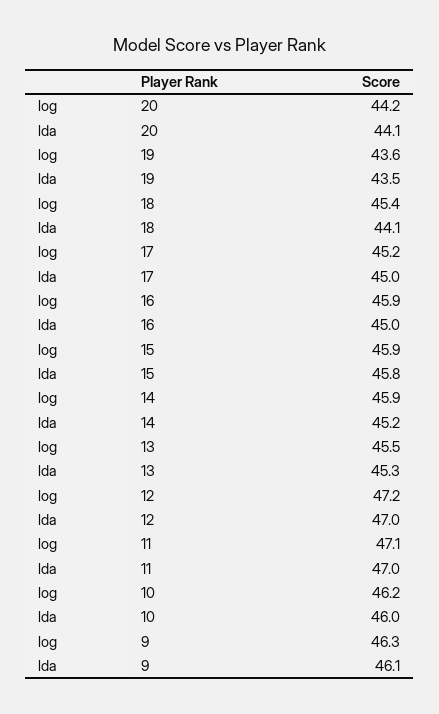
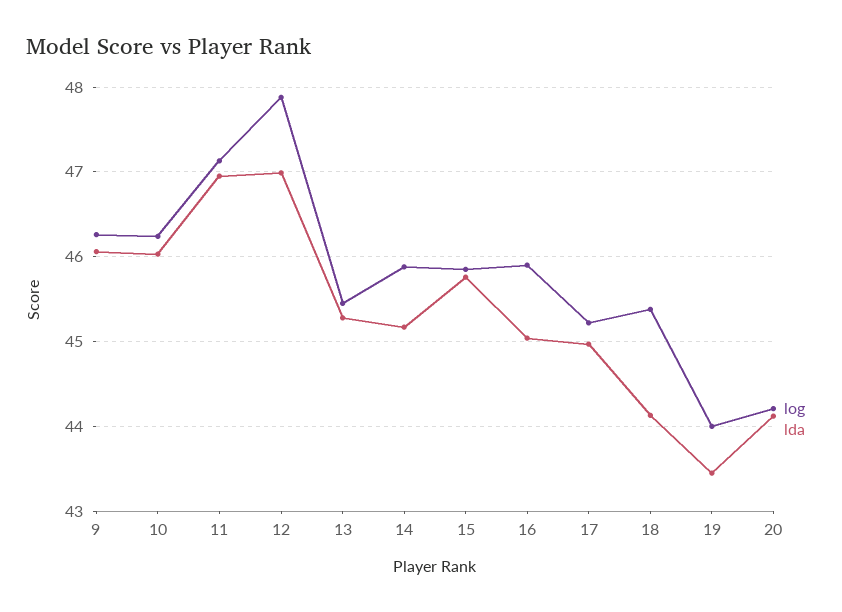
  {
    "log": {
      "20": 44.2,
-     "19": 43.6,
+     "19": 44,
      "18": 45.4,
      "17": 45.2,
      "16": 45.9,
      "15": 45.9,
      "14": 45.9,
      "13": 45.5,
-     "12": 47.2,
+     "12": 47.9,
      "11": 47.1,
      "10": 46.2,
      "9": 46.3
    },
    "lda": {
      "20": 44.1,
      "19": 43.5,
      "18": 44.1,
      "17": 45,
      "16": 45,
      "15": 45.8,
      "14": 45.2,
      "13": 45.3,
      "12": 47,
      "11": 47,
      "10": 46,
      "9": 46.1
    }
  }

